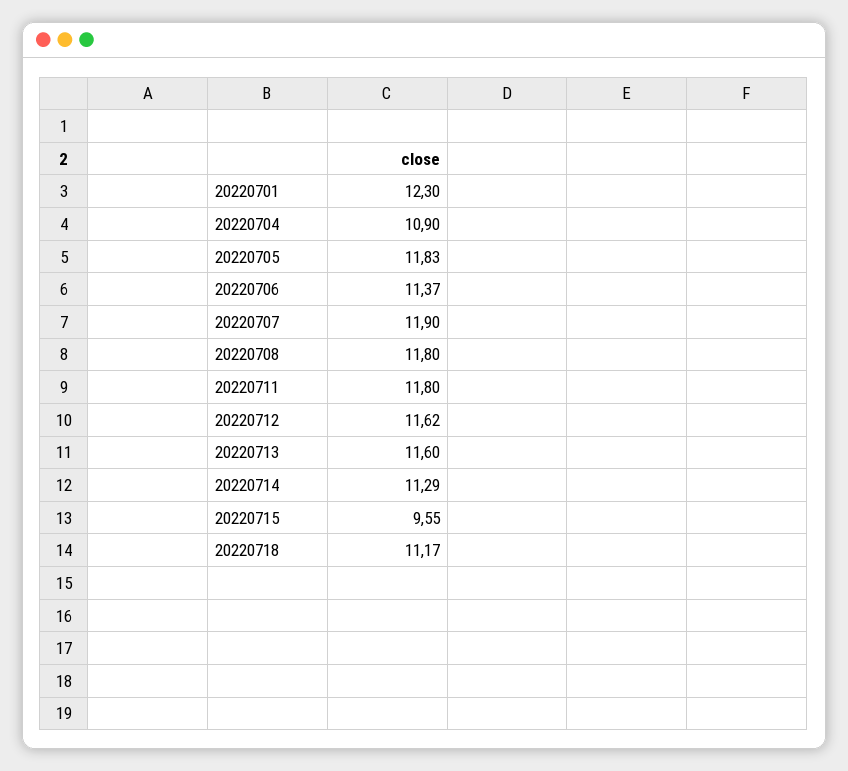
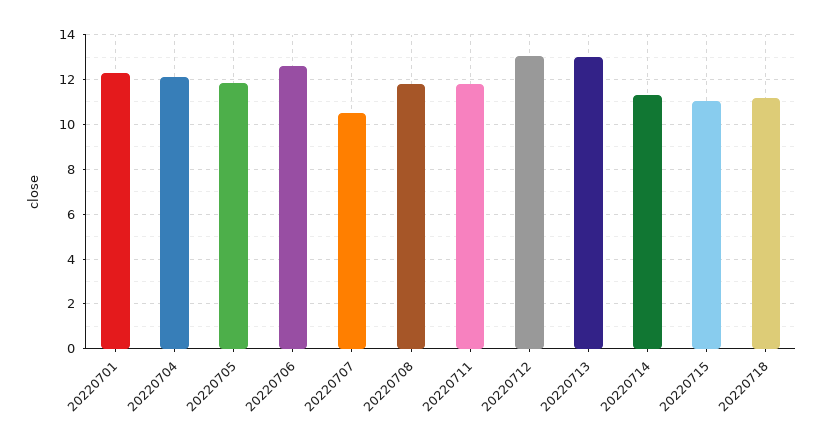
  {
    "20220701": 12.3,
-   "20220704": 10.9,
+   "20220704": 12,
    "20220705": 11.83,
-   "20220706": 11.37,
+   "20220706": 12.5,
-   "20220707": 11.9,
+   "20220707": 10.5,
    "20220708": 11.8,
    "20220711": 11.8,
-   "20220712": 11.62,
+   "20220712": 13,
-   "20220713": 11.6,
+   "20220713": 13,
    "20220714": 11.29,
-   "20220715": 9.55,
+   "20220715": 11,
    "20220718": 11.17
  }

